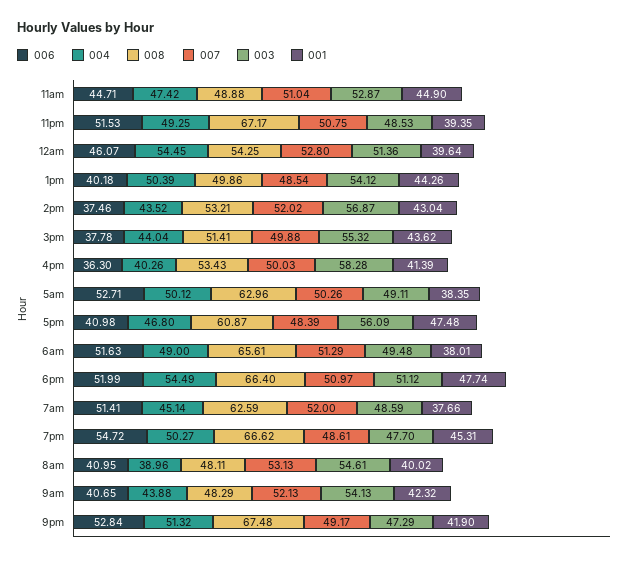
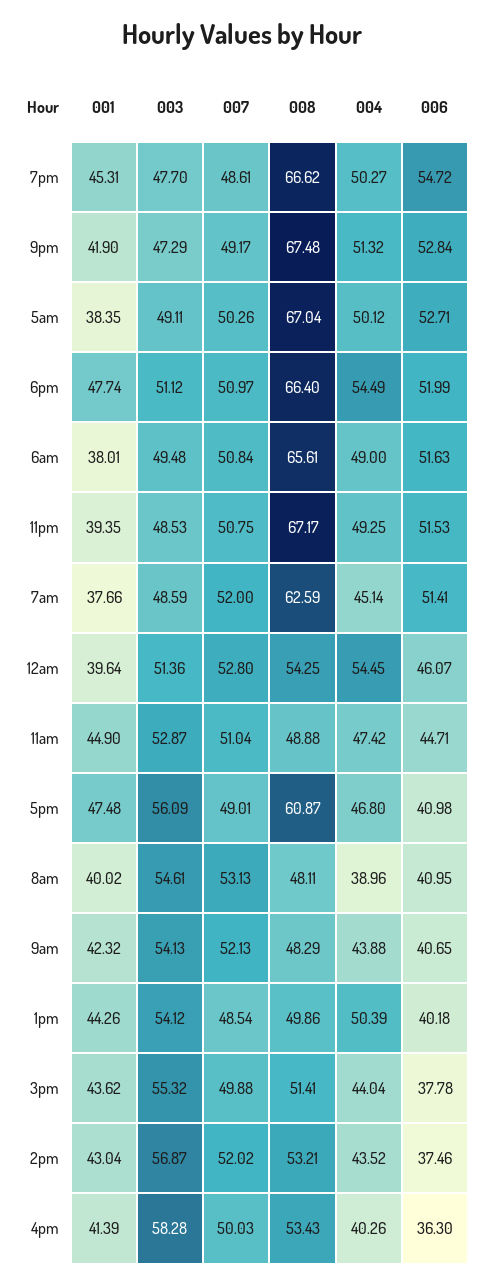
  {
    "006": {
      "11am": 44.71,
      "11pm": 51.53,
      "12am": 46.07,
      "1pm": 40.18,
      "2pm": 37.46,
      "3pm": 37.78,
      "4pm": 36.3,
      "5am": 52.71,
      "5pm": 40.98,
      "6am": 51.63,
      "6pm": 51.99,
      "7am": 51.41,
      "7pm": 54.72,
      "8am": 40.95,
      "9am": 40.65,
      "9pm": 52.84
    },
    "004": {
      "11am": 47.42,
      "11pm": 49.25,
      "12am": 54.45,
      "1pm": 50.39,
      "2pm": 43.52,
      "3pm": 44.04,
      "4pm": 40.26,
      "5am": 50.12,
      "5pm": 46.8,
      "6am": 49,
      "6pm": 54.49,
      "7am": 45.14,
      "7pm": 50.27,
      "8am": 38.96,
      "9am": 43.88,
      "9pm": 51.32
    },
    "008": {
      "11am": 48.88,
      "11pm": 67.17,
      "12am": 54.25,
      "1pm": 49.86,
      "2pm": 53.21,
      "3pm": 51.41,
      "4pm": 53.43,
-     "5am": 62.96,
+     "5am": 67.04,
      "5pm": 60.87,
      "6am": 65.61,
      "6pm": 66.4,
      "7am": 62.59,
      "7pm": 66.62,
      "8am": 48.11,
      "9am": 48.29,
      "9pm": 67.48
    },
    "007": {
      "11am": 51.04,
      "11pm": 50.75,
      "12am": 52.8,
      "1pm": 48.54,
      "2pm": 52.02,
      "3pm": 49.88,
      "4pm": 50.03,
      "5am": 50.26,
-     "5pm": 48.39,
+     "5pm": 49.01,
-     "6am": 51.29,
+     "6am": 50.84,
      "6pm": 50.97,
      "7am": 52,
      "7pm": 48.61,
      "8am": 53.13,
      "9am": 52.13,
      "9pm": 49.17
    },
    "003": {
      "11am": 52.87,
      "11pm": 48.53,
      "12am": 51.36,
      "1pm": 54.12,
      "2pm": 56.87,
      "3pm": 55.32,
      "4pm": 58.28,
      "5am": 49.11,
      "5pm": 56.09,
      "6am": 49.48,
      "6pm": 51.12,
      "7am": 48.59,
      "7pm": 47.7,
      "8am": 54.61,
      "9am": 54.13,
      "9pm": 47.29
    },
    "001": {
      "11am": 44.9,
      "11pm": 39.35,
      "12am": 39.64,
      "1pm": 44.26,
      "2pm": 43.04,
      "3pm": 43.62,
      "4pm": 41.39,
      "5am": 38.35,
      "5pm": 47.48,
      "6am": 38.01,
      "6pm": 47.74,
      "7am": 37.66,
      "7pm": 45.31,
      "8am": 40.02,
      "9am": 42.32,
      "9pm": 41.9
    }
  }

